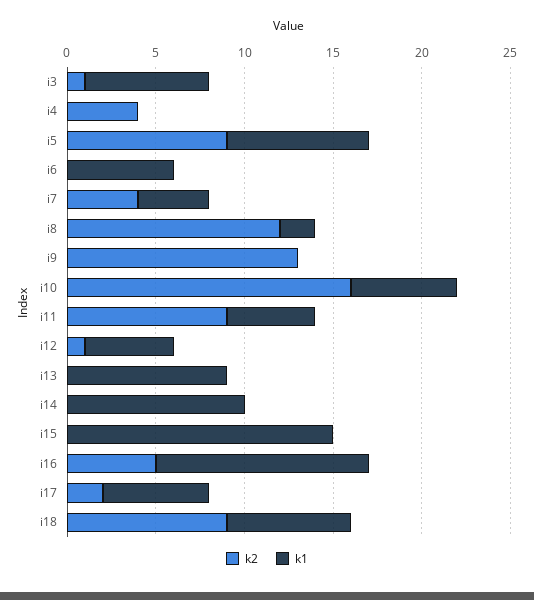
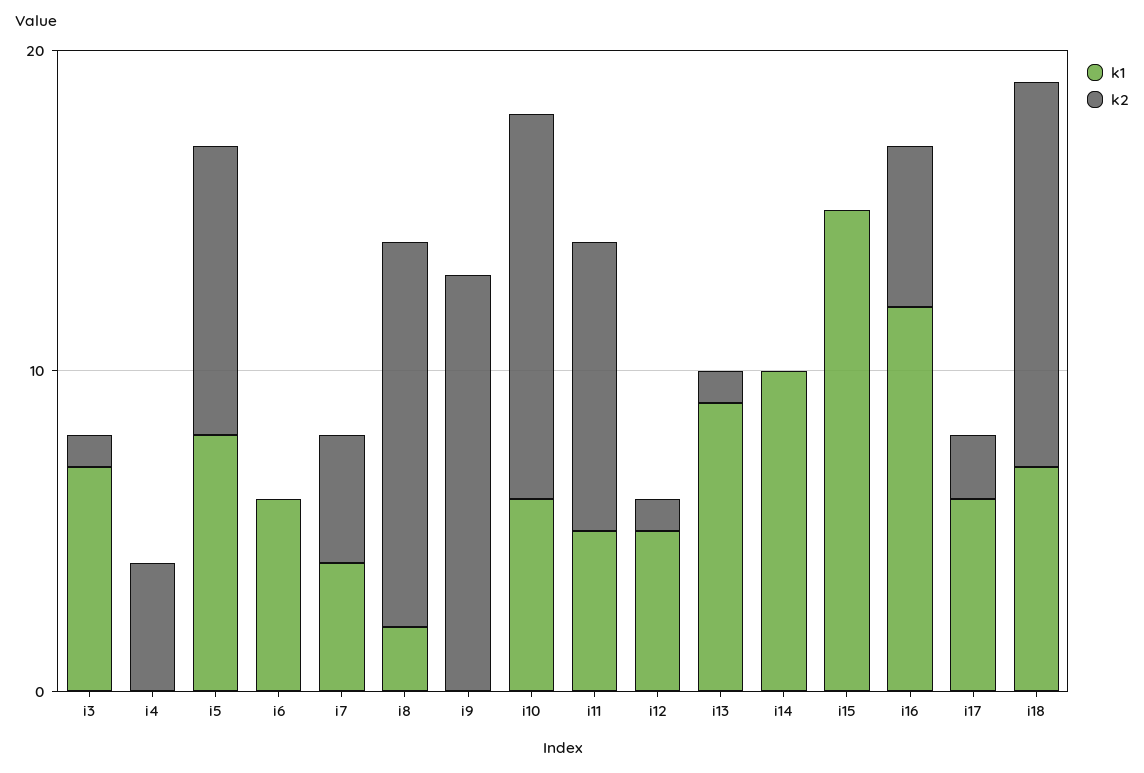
  {
    "k2": {
      "i3": 1,
      "i4": 4,
      "i5": 9,
      "i6": 0,
      "i7": 4,
      "i8": 12,
      "i9": 13,
-     "i10": 16,
+     "i10": 12,
      "i11": 9,
      "i12": 1,
-     "i13": 0,
+     "i13": 1,
      "i14": 0,
      "i15": 0,
      "i16": 5,
      "i17": 2,
-     "i18": 9
+     "i18": 12
    },
    "k1": {
      "i3": 7,
      "i4": 0,
      "i5": 8,
      "i6": 6,
      "i7": 4,
      "i8": 2,
      "i9": 0,
      "i10": 6,
      "i11": 5,
      "i12": 5,
      "i13": 9,
      "i14": 10,
      "i15": 15,
      "i16": 12,
      "i17": 6,
      "i18": 7
    }
  }

